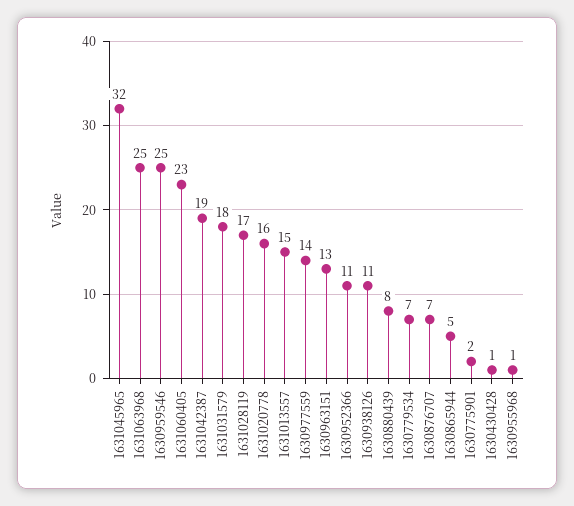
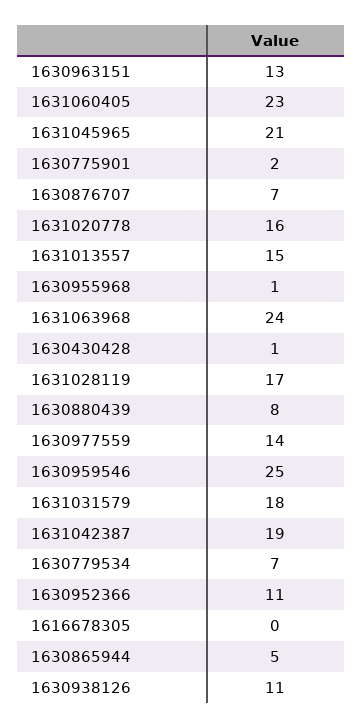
  {
-   "1631045965": 32,
+   "1631045965": 21,
-   "1631063968": 25,
+   "1631063968": 24,
    "1630959546": 25,
    "1631060405": 23,
    "1631042387": 19,
    "1631031579": 18,
    "1631028119": 17,
    "1631020778": 16,
    "1631013557": 15,
    "1630977559": 14,
    "1630963151": 13,
    "1630952366": 11,
    "1630938126": 11,
    "1630880439": 8,
    "1630779534": 7,
    "1630876707": 7,
    "1630865944": 5,
    "1630775901": 2,
    "1630430428": 1,
-   "1630955968": 1
+   "1630955968": 1,
+   "1616678305": 0
  }

